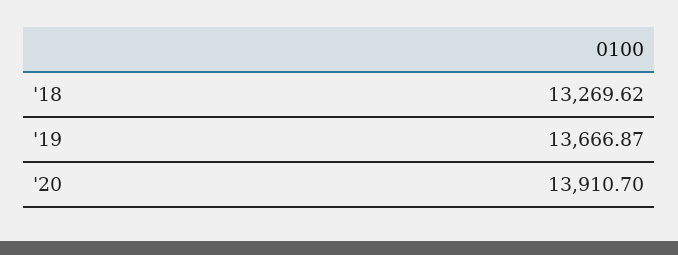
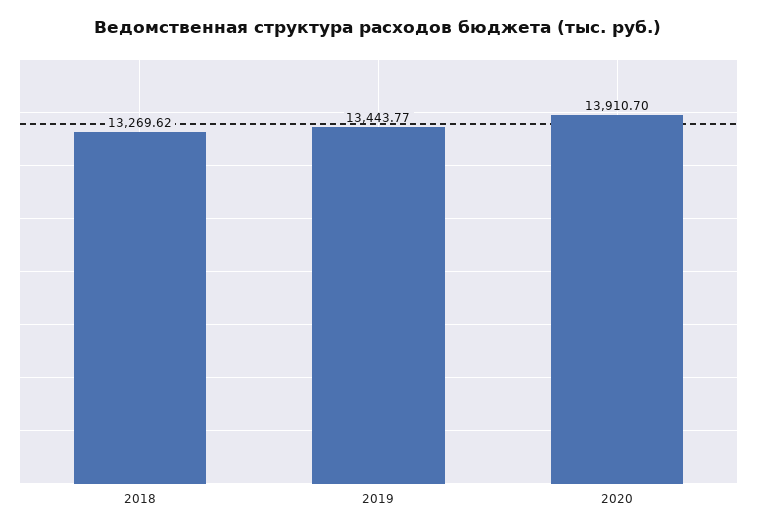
  {
    "'18": 13269.62,
-   "'19": 13666.87,
+   "'19": 13443.77,
    "'20": 13910.7
  }

